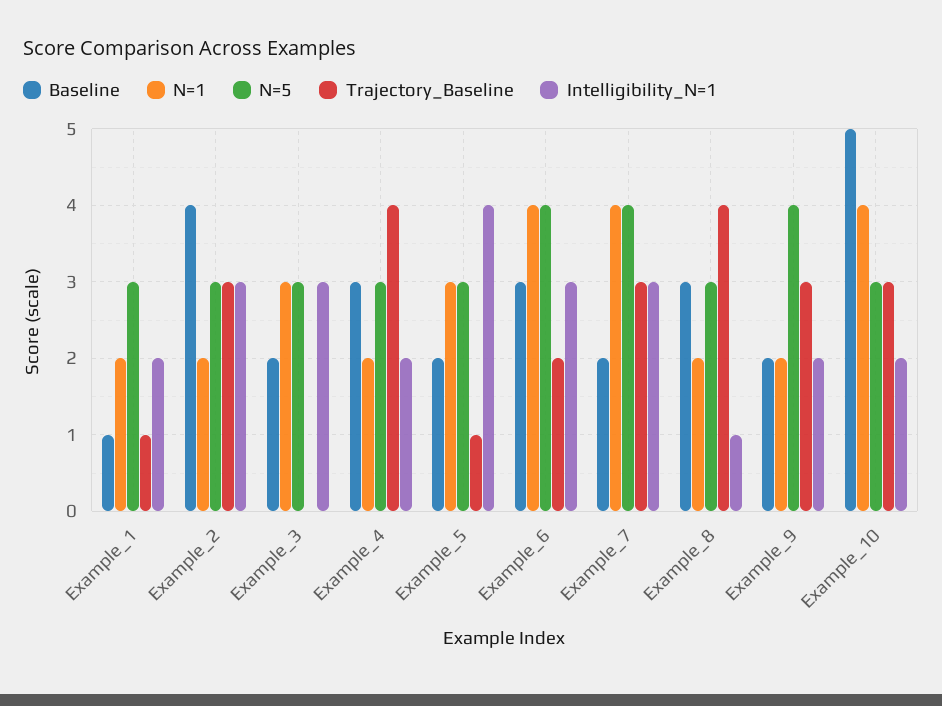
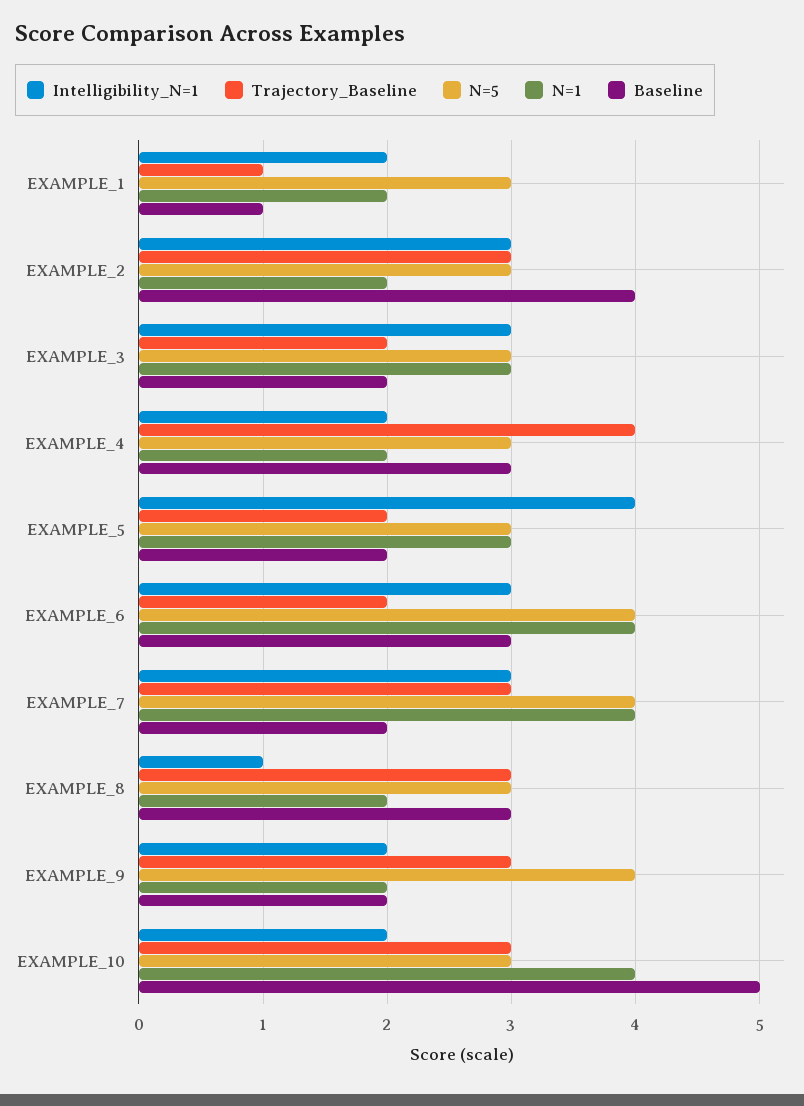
  {
    "Baseline": {
      "Example_1": 1,
      "Example_2": 4,
      "Example_3": 2,
      "Example_4": 3,
      "Example_5": 2,
      "Example_6": 3,
      "Example_7": 2,
      "Example_8": 3,
      "Example_9": 2,
      "Example_10": 5
    },
    "N=1": {
      "Example_1": 2,
      "Example_2": 2,
      "Example_3": 3,
      "Example_4": 2,
      "Example_5": 3,
      "Example_6": 4,
      "Example_7": 4,
      "Example_8": 2,
      "Example_9": 2,
      "Example_10": 4
    },
    "N=5": {
      "Example_1": 3,
      "Example_2": 3,
      "Example_3": 3,
      "Example_4": 3,
      "Example_5": 3,
      "Example_6": 4,
      "Example_7": 4,
      "Example_8": 3,
      "Example_9": 4,
      "Example_10": 3
    },
    "Trajectory_Baseline": {
      "Example_1": 1,
      "Example_2": 3,
-     "Example_3": 0,
+     "Example_3": 2,
      "Example_4": 4,
-     "Example_5": 1,
+     "Example_5": 2,
      "Example_6": 2,
      "Example_7": 3,
-     "Example_8": 4,
+     "Example_8": 3,
      "Example_9": 3,
      "Example_10": 3
    },
    "Intelligibility_N=1": {
      "Example_1": 2,
      "Example_2": 3,
      "Example_3": 3,
      "Example_4": 2,
      "Example_5": 4,
      "Example_6": 3,
      "Example_7": 3,
      "Example_8": 1,
      "Example_9": 2,
      "Example_10": 2
    }
  }

